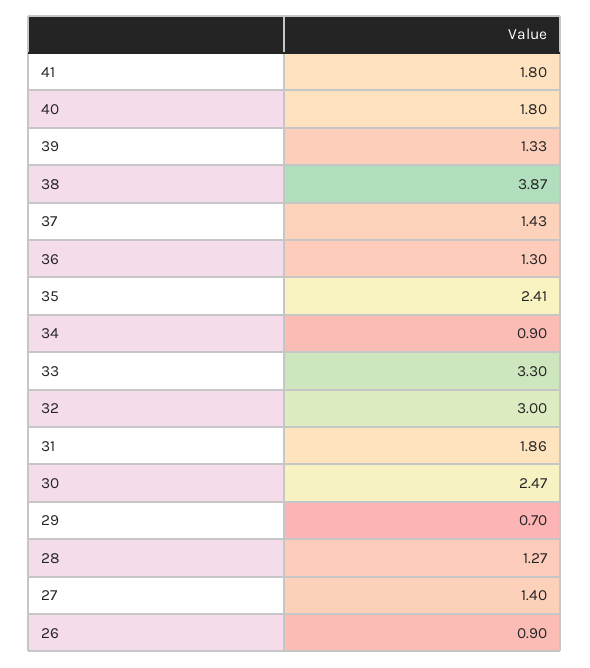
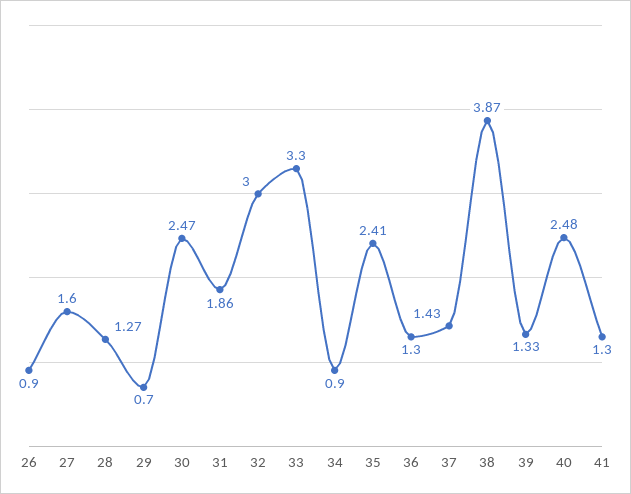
  {
-   "41": 1.8,
+   "41": 1.3,
-   "40": 1.8,
+   "40": 2.48,
    "39": 1.33,
    "38": 3.87,
    "37": 1.43,
    "36": 1.3,
    "35": 2.41,
    "34": 0.9,
    "33": 3.3,
    "32": 3,
    "31": 1.86,
    "30": 2.47,
    "29": 0.7,
    "28": 1.27,
-   "27": 1.4,
+   "27": 1.6,
    "26": 0.9
  }

